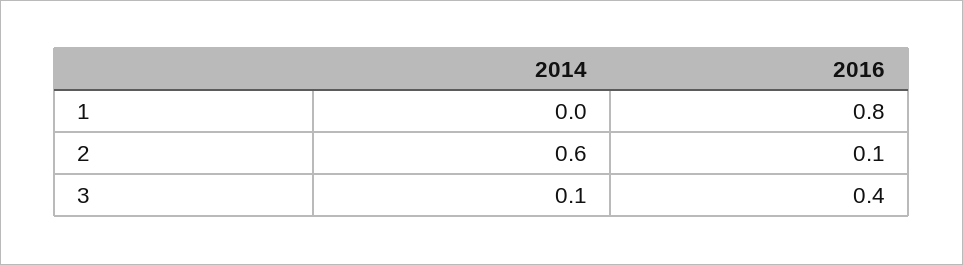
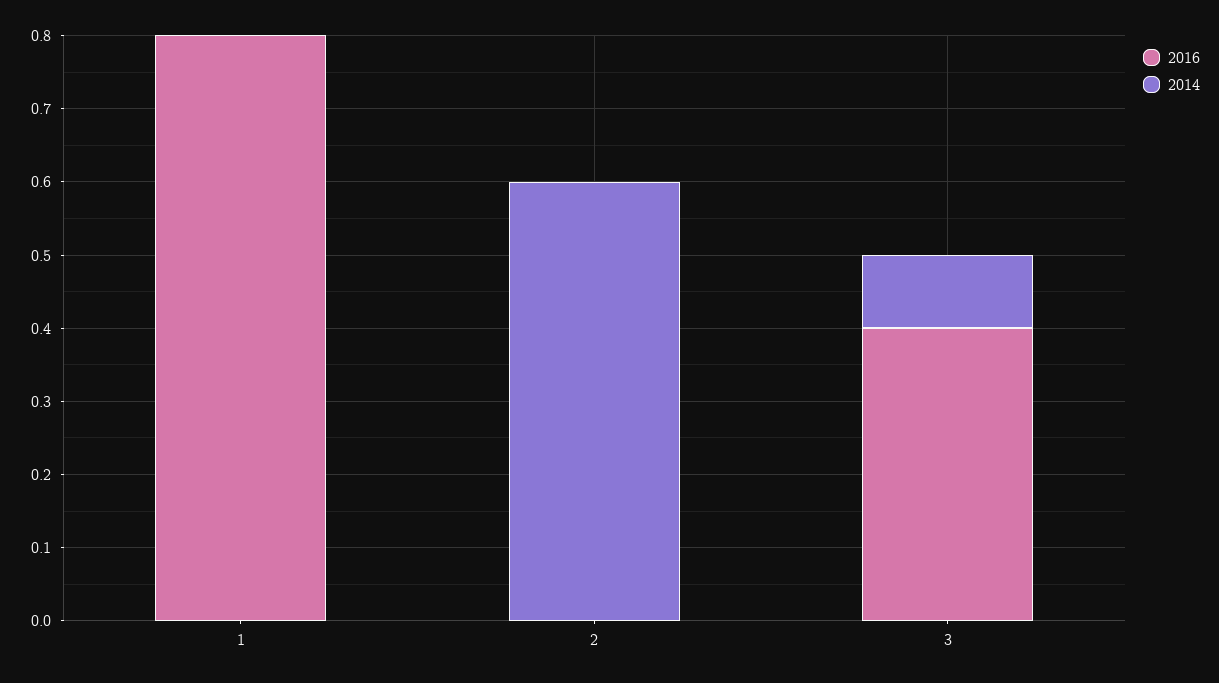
  {
    "2014": {
      "1": 0,
      "2": 0.6,
      "3": 0.1
    },
    "2016": {
      "1": 0.8,
-     "2": 0.1,
+     "2": 0,
      "3": 0.4
    }
  }

